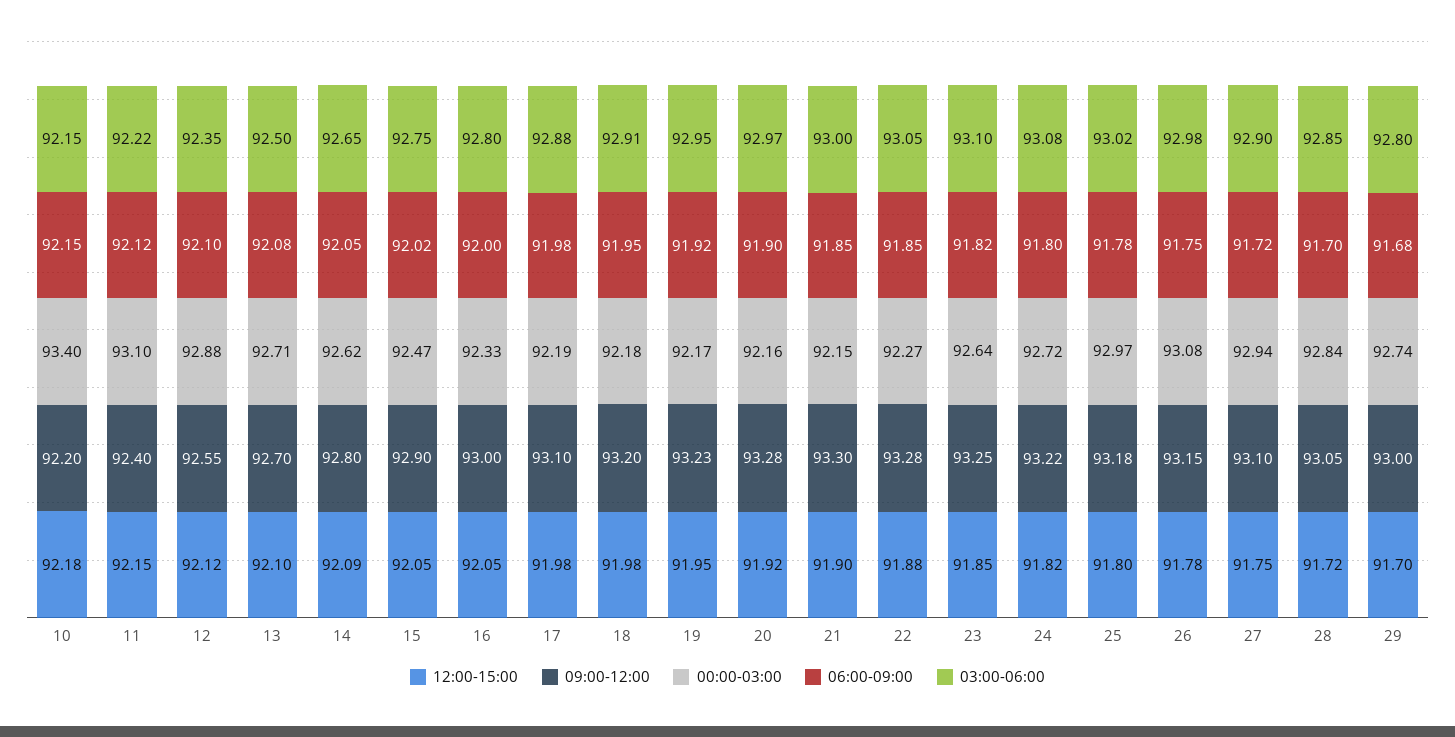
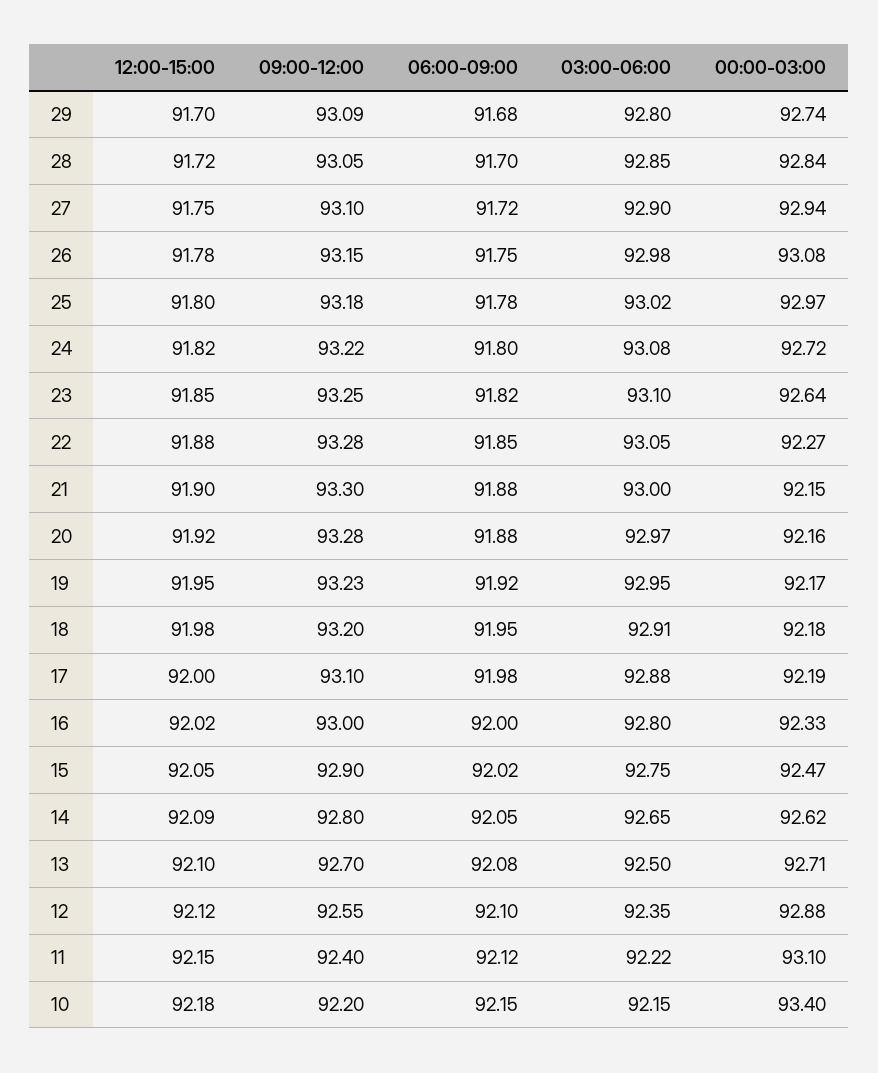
  {
    "12:00-15:00": {
      "10": 92.18,
      "11": 92.15,
      "12": 92.12,
      "13": 92.1,
      "14": 92.09,
      "15": 92.05,
-     "16": 92.05,
+     "16": 92.02,
-     "17": 91.98,
+     "17": 92,
      "18": 91.98,
      "19": 91.95,
      "20": 91.92,
      "21": 91.9,
      "22": 91.88,
      "23": 91.85,
      "24": 91.82,
      "25": 91.8,
      "26": 91.78,
      "27": 91.75,
      "28": 91.72,
      "29": 91.7
    },
    "09:00-12:00": {
      "10": 92.2,
      "11": 92.4,
      "12": 92.55,
      "13": 92.7,
      "14": 92.8,
      "15": 92.9,
      "16": 93,
      "17": 93.1,
      "18": 93.2,
      "19": 93.23,
      "20": 93.28,
      "21": 93.3,
      "22": 93.28,
      "23": 93.25,
      "24": 93.22,
      "25": 93.18,
      "26": 93.15,
      "27": 93.1,
      "28": 93.05,
-     "29": 93
+     "29": 93.09
    },
    "00:00-03:00": {
      "10": 93.4,
      "11": 93.1,
      "12": 92.88,
      "13": 92.71,
      "14": 92.62,
      "15": 92.47,
      "16": 92.33,
      "17": 92.19,
      "18": 92.18,
      "19": 92.17,
      "20": 92.16,
      "21": 92.15,
      "22": 92.27,
      "23": 92.64,
      "24": 92.72,
      "25": 92.97,
      "26": 93.08,
      "27": 92.94,
      "28": 92.84,
      "29": 92.74
    },
    "06:00-09:00": {
      "10": 92.15,
      "11": 92.12,
      "12": 92.1,
      "13": 92.08,
      "14": 92.05,
      "15": 92.02,
      "16": 92,
      "17": 91.98,
      "18": 91.95,
      "19": 91.92,
-     "20": 91.9,
+     "20": 91.88,
-     "21": 91.85,
+     "21": 91.88,
      "22": 91.85,
      "23": 91.82,
      "24": 91.8,
      "25": 91.78,
      "26": 91.75,
      "27": 91.72,
      "28": 91.7,
      "29": 91.68
    },
    "03:00-06:00": {
      "10": 92.15,
      "11": 92.22,
      "12": 92.35,
      "13": 92.5,
      "14": 92.65,
      "15": 92.75,
      "16": 92.8,
      "17": 92.88,
      "18": 92.91,
      "19": 92.95,
      "20": 92.97,
      "21": 93,
      "22": 93.05,
      "23": 93.1,
      "24": 93.08,
      "25": 93.02,
      "26": 92.98,
      "27": 92.9,
      "28": 92.85,
      "29": 92.8
    }
  }

